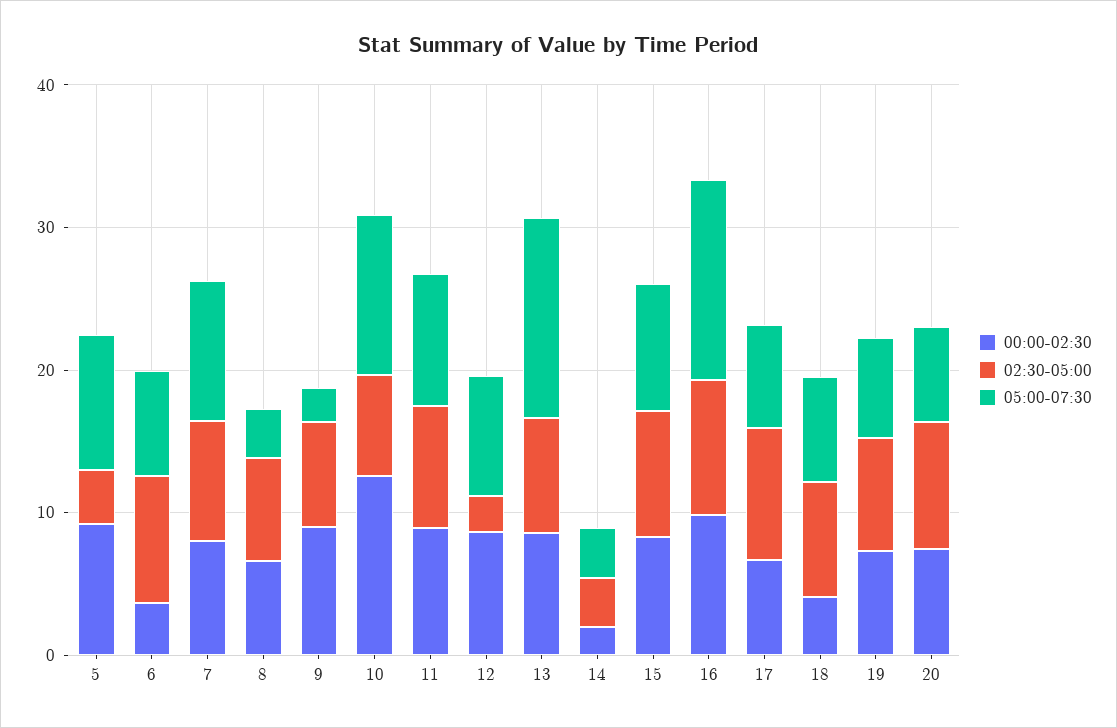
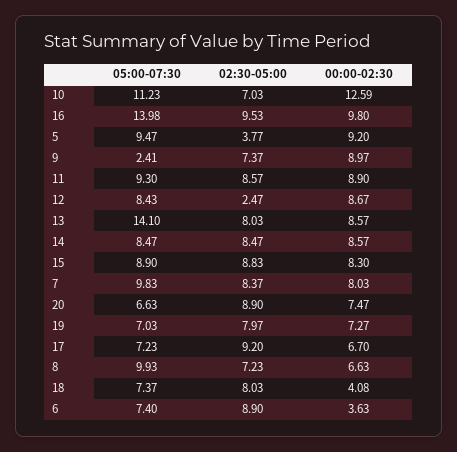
  {
    "00:00-02:30": {
      "5": 9.2,
      "6": 3.63,
      "7": 8.03,
      "8": 6.63,
      "9": 8.97,
      "10": 12.59,
      "11": 8.9,
      "12": 8.67,
      "13": 8.57,
-     "14": 2,
+     "14": 8.57,
      "15": 8.3,
      "16": 9.8,
      "17": 6.7,
      "18": 4.08,
      "19": 7.27,
      "20": 7.47
    },
    "02:30-05:00": {
      "5": 3.77,
      "6": 8.9,
      "7": 8.37,
      "8": 7.23,
      "9": 7.37,
      "10": 7.03,
      "11": 8.57,
      "12": 2.47,
      "13": 8.03,
-     "14": 4,
+     "14": 8.47,
      "15": 8.83,
      "16": 9.53,
      "17": 9.2,
      "18": 8.03,
      "19": 7.97,
      "20": 8.9
    },
    "05:00-07:30": {
      "5": 9.47,
      "6": 7.4,
      "7": 9.83,
-     "8": 4,
+     "8": 9.93,
      "9": 2.41,
      "10": 11.23,
      "11": 9.3,
      "12": 8.43,
      "13": 14.1,
-     "14": 4,
+     "14": 8.47,
      "15": 8.9,
      "16": 13.98,
      "17": 7.23,
      "18": 7.37,
      "19": 7.03,
      "20": 6.63
    }
  }

